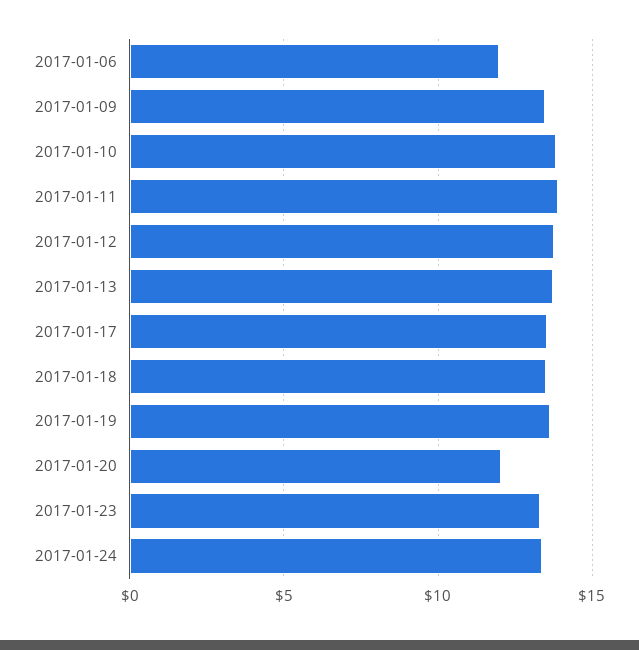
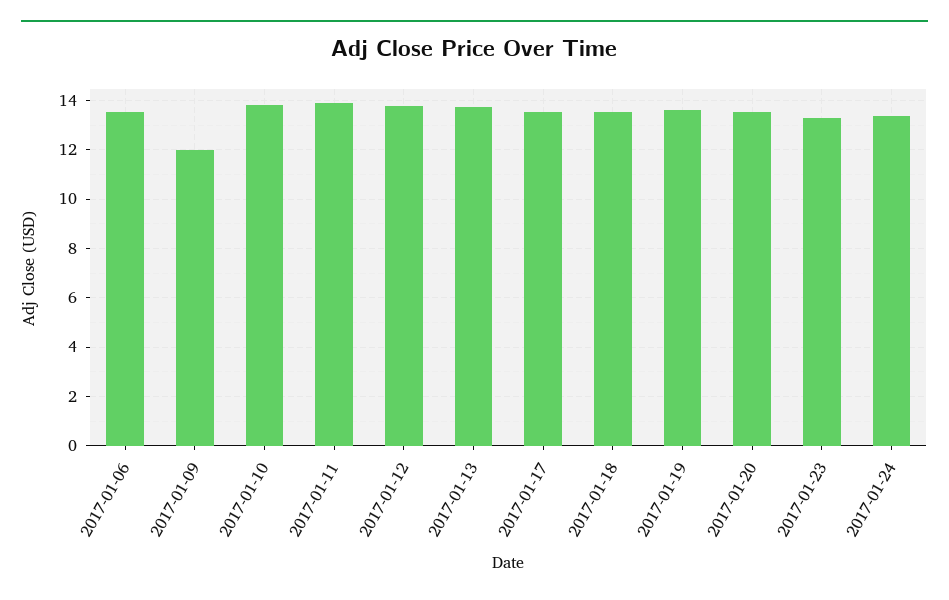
  {
-   "2017-01-06": 12,
+   "2017-01-06": 13.5,
-   "2017-01-09": 13.5,
+   "2017-01-09": 12,
    "2017-01-10": 13.75,
    "2017-01-11": 14,
    "2017-01-12": 13.75,
    "2017-01-13": 13.75,
    "2017-01-17": 13.5,
    "2017-01-18": 13.5,
    "2017-01-19": 13.5,
-   "2017-01-20": 12,
+   "2017-01-20": 13.5,
    "2017-01-23": 13.25,
    "2017-01-24": 13.5
  }

